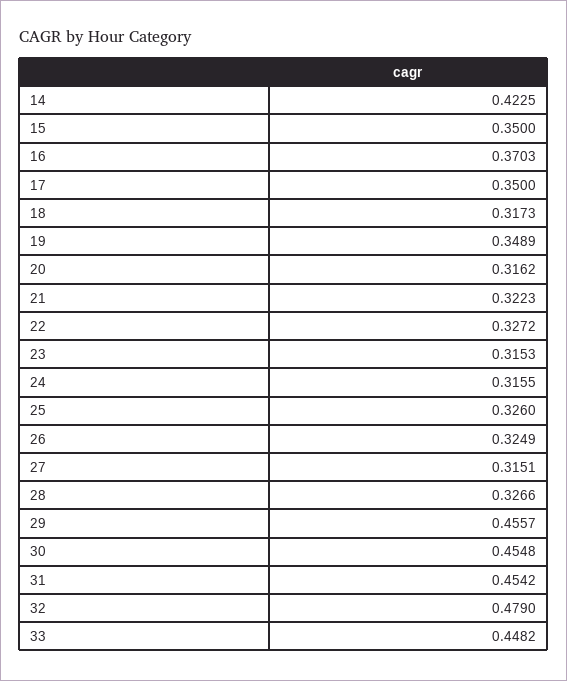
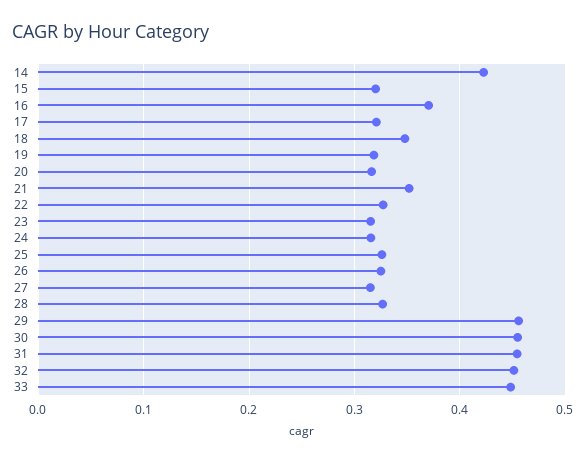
  {
    "14": 0.4225,
-   "15": 0.35,
+   "15": 0.32,
    "16": 0.3703,
-   "17": 0.35,
+   "17": 0.32,
-   "18": 0.3173,
+   "18": 0.35,
-   "19": 0.3489,
+   "19": 0.32,
    "20": 0.3162,
-   "21": 0.3223,
+   "21": 0.35,
    "22": 0.3272,
    "23": 0.3153,
    "24": 0.3155,
    "25": 0.326,
    "26": 0.3249,
    "27": 0.3151,
    "28": 0.3266,
    "29": 0.4557,
    "30": 0.4548,
    "31": 0.4542,
-   "32": 0.479,
+   "32": 0.45,
    "33": 0.4482
  }

